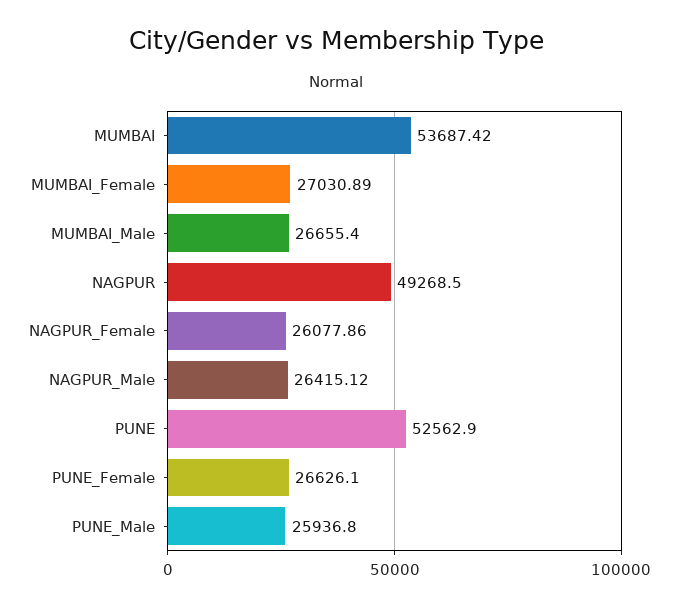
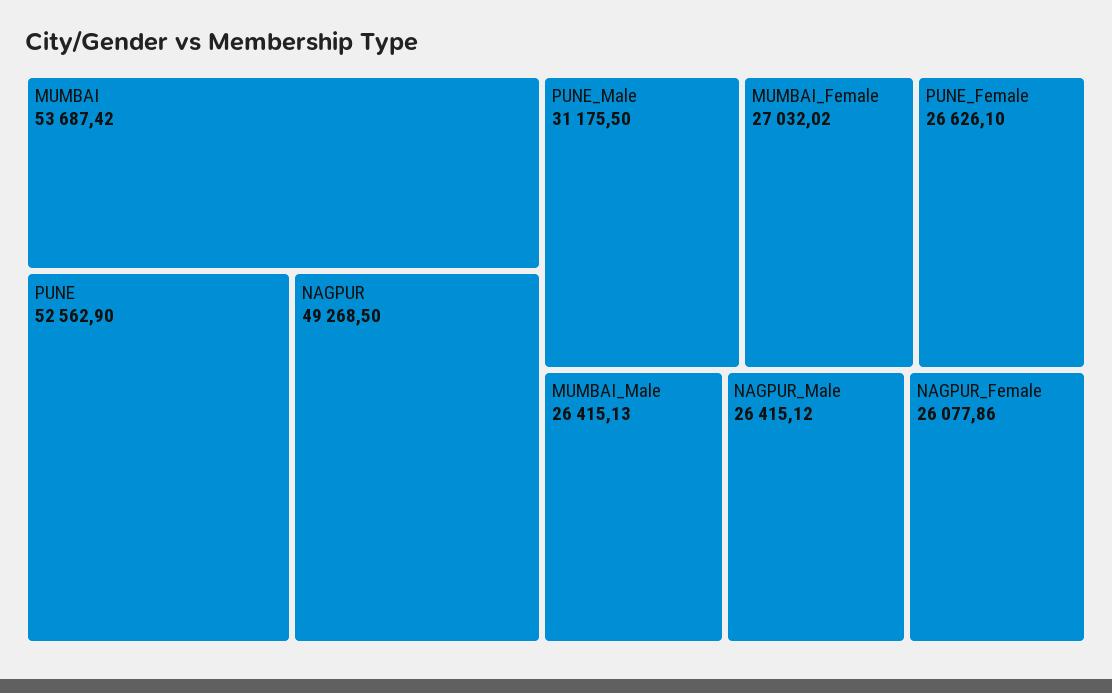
  {
    "MUMBAI": 53687.42,
-   "MUMBAI_Female": 27030.89,
+   "MUMBAI_Female": 27032.02,
-   "MUMBAI_Male": 26655.4,
+   "MUMBAI_Male": 26415.13,
    "NAGPUR": 49268.5,
    "NAGPUR_Female": 26077.86,
    "NAGPUR_Male": 26415.12,
    "PUNE": 52562.9,
    "PUNE_Female": 26626.1,
-   "PUNE_Male": 25936.8
+   "PUNE_Male": 31175.5
  }

